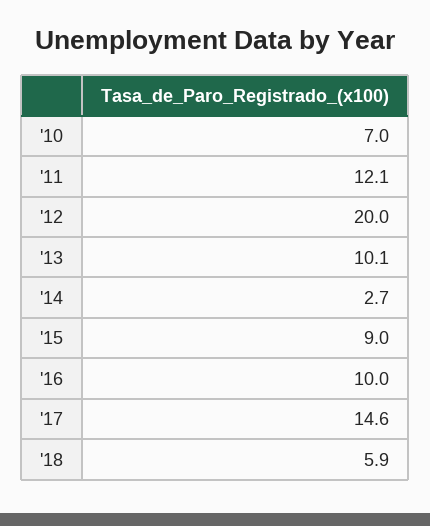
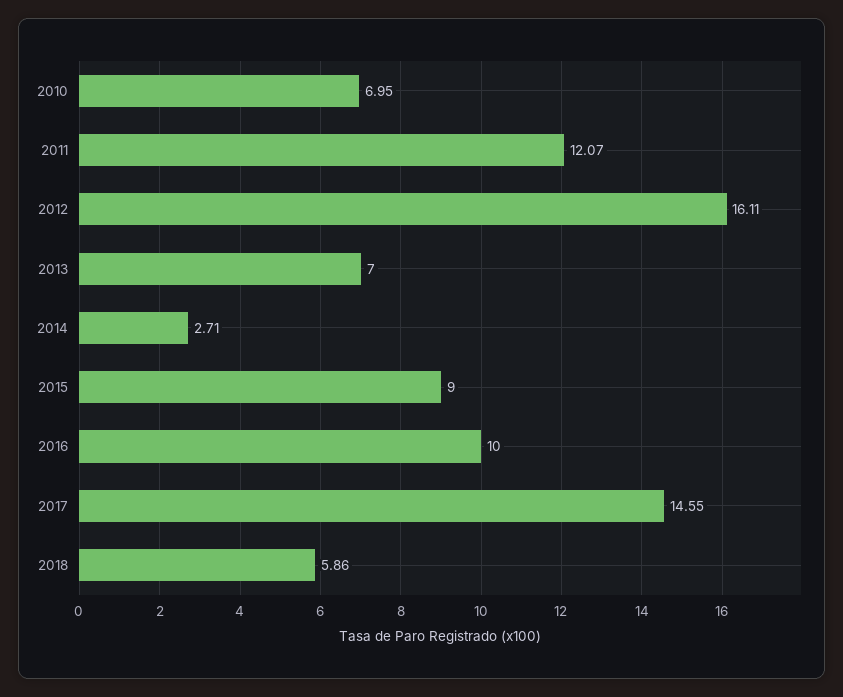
  {
    "'10": 6.95,
    "'11": 12.07,
-   "'12": 20,
+   "'12": 16.11,
-   "'13": 10.1,
+   "'13": 7,
    "'14": 2.71,
    "'15": 9,
    "'16": 10,
    "'17": 14.55,
    "'18": 5.86
  }

